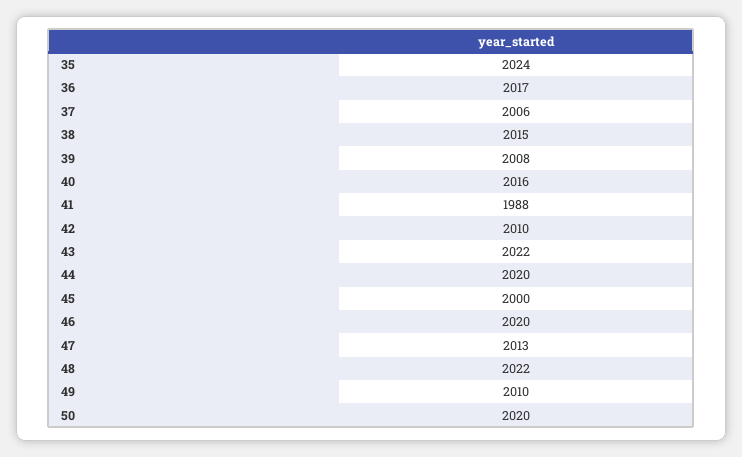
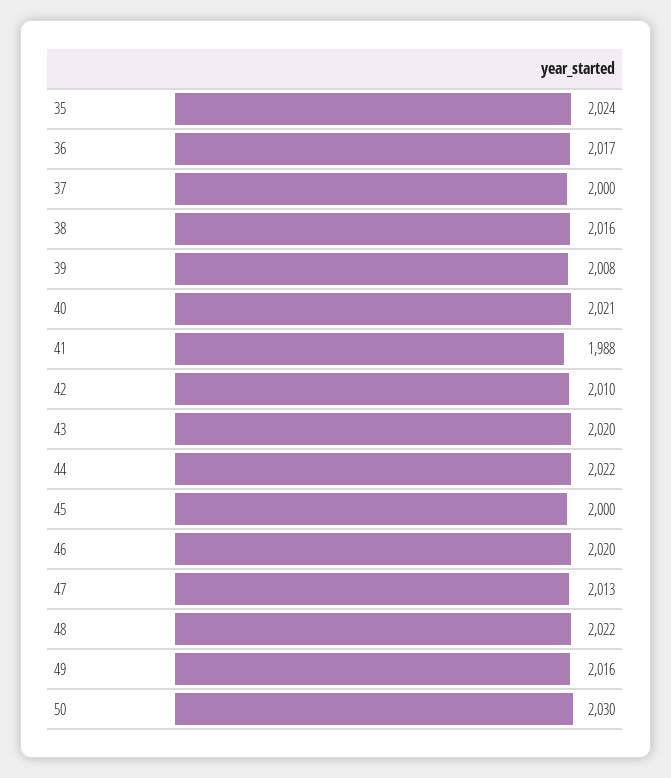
  {
    "35": 2024,
    "36": 2017,
-   "37": 2006,
+   "37": 2000,
-   "38": 2015,
+   "38": 2016,
    "39": 2008,
-   "40": 2016,
+   "40": 2021,
    "41": 1988,
    "42": 2010,
-   "43": 2022,
+   "43": 2020,
-   "44": 2020,
+   "44": 2022,
    "45": 2000,
    "46": 2020,
    "47": 2013,
    "48": 2022,
-   "49": 2010,
+   "49": 2016,
-   "50": 2020
+   "50": 2030
  }

